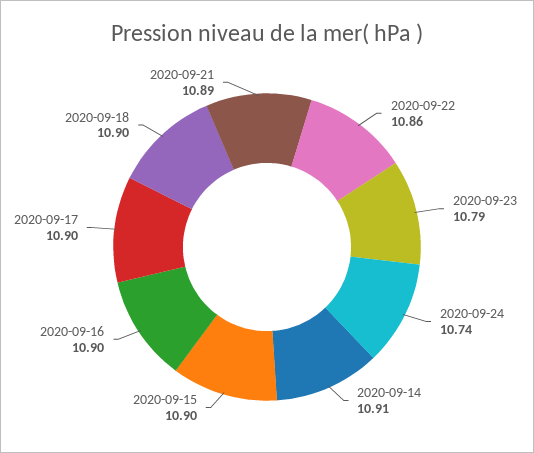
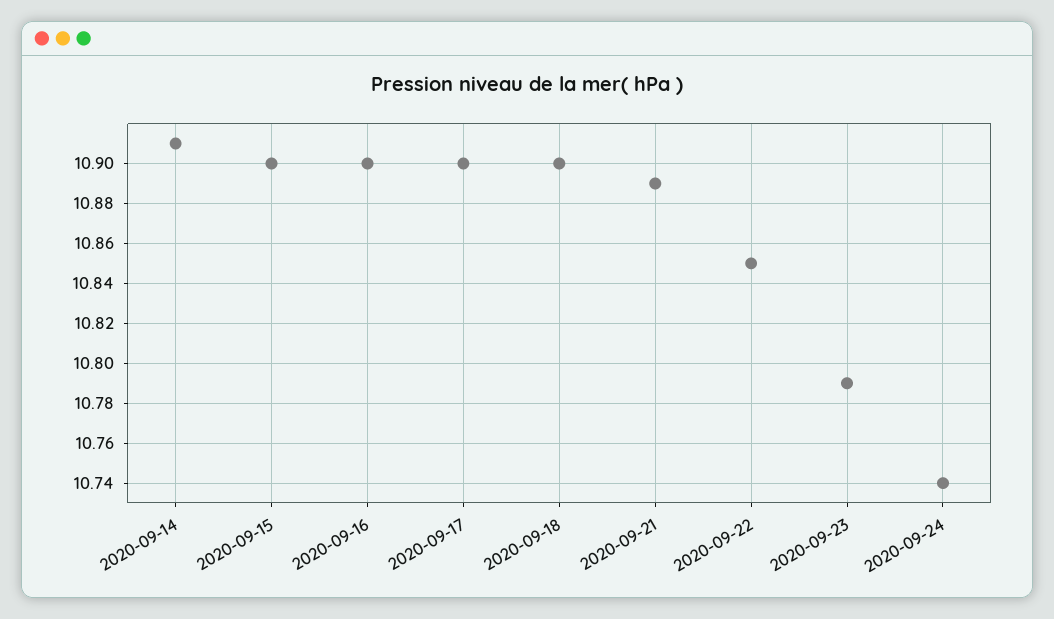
  {
-   "2020-09-22": 10.86,
+   "2020-09-22": 10.85,
    "2020-09-23": 10.79,
    "2020-09-24": 10.74,
    "2020-09-14": 10.91,
    "2020-09-15": 10.9,
    "2020-09-16": 10.9,
    "2020-09-17": 10.9,
    "2020-09-18": 10.9,
    "2020-09-21": 10.89
  }

